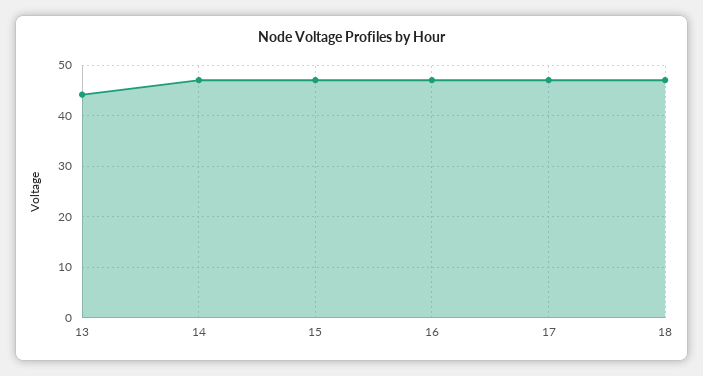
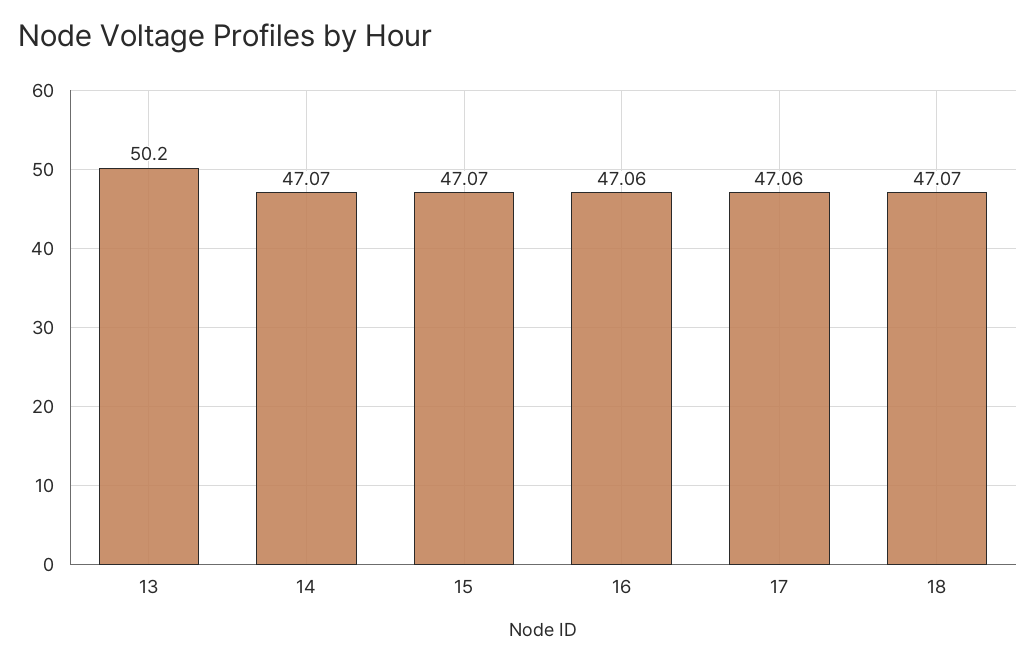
  {
-   "13": 44,
+   "13": 50.2,
    "14": 47.07,
    "15": 47.07,
    "16": 47.06,
    "17": 47.06,
    "18": 47.07
  }

